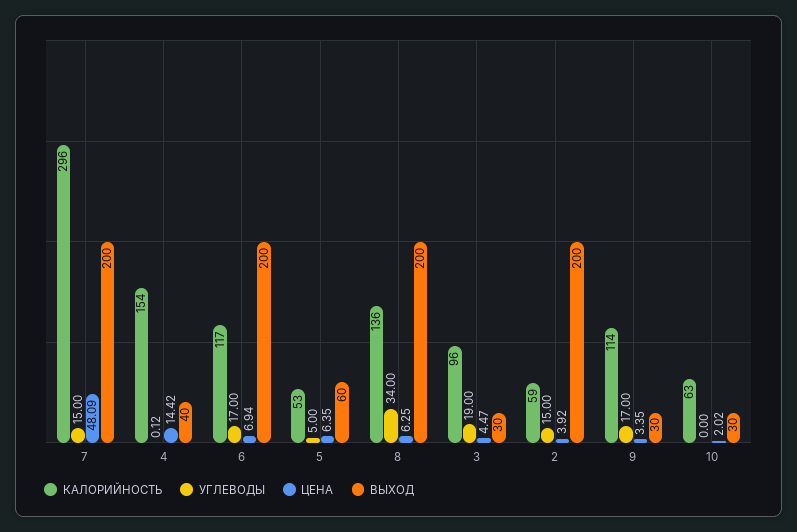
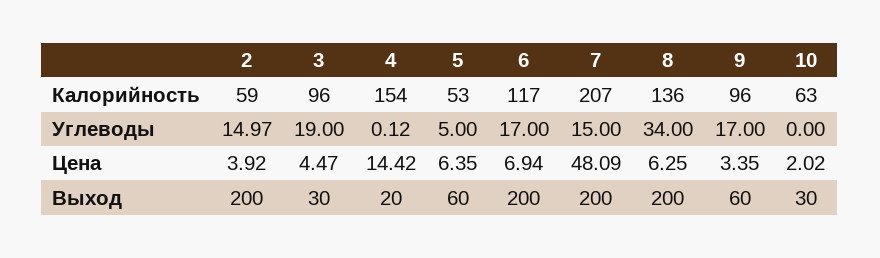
  {
    "КАЛОРИЙНОСТЬ": {
-     "7": 296,
+     "7": 207,
      "4": 154,
      "6": 117,
      "5": 53,
      "8": 136,
      "3": 96,
      "2": 59,
-     "9": 114,
+     "9": 96,
      "10": 63
    },
    "УГЛЕВОДЫ": {
      "7": 15,
      "4": 0.12,
      "6": 17,
      "5": 5,
      "8": 34,
      "3": 19,
-     "2": 15,
+     "2": 14.97,
      "9": 17,
      "10": 0
    },
    "ЦЕНА": {
      "7": 48.09,
      "4": 14.42,
      "6": 6.94,
      "5": 6.35,
      "8": 6.25,
      "3": 4.47,
      "2": 3.92,
      "9": 3.35,
      "10": 2.02
    },
    "ВЫХОД": {
      "7": 200,
-     "4": 40,
+     "4": 20,
      "6": 200,
      "5": 60,
      "8": 200,
      "3": 30,
      "2": 200,
-     "9": 30,
+     "9": 60,
      "10": 30
    }
  }

